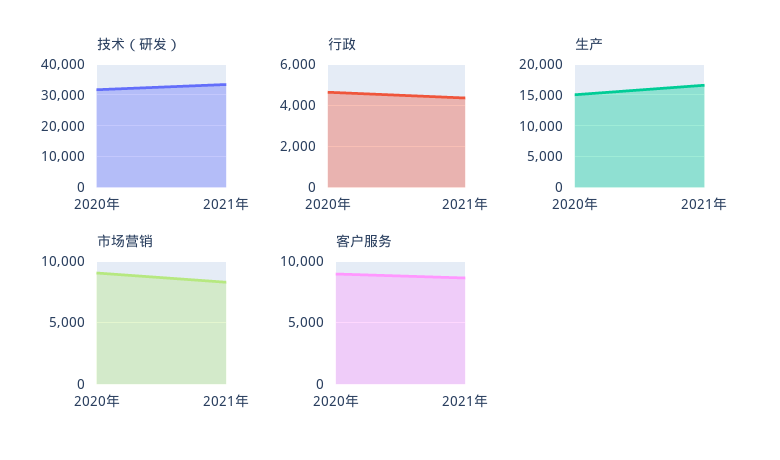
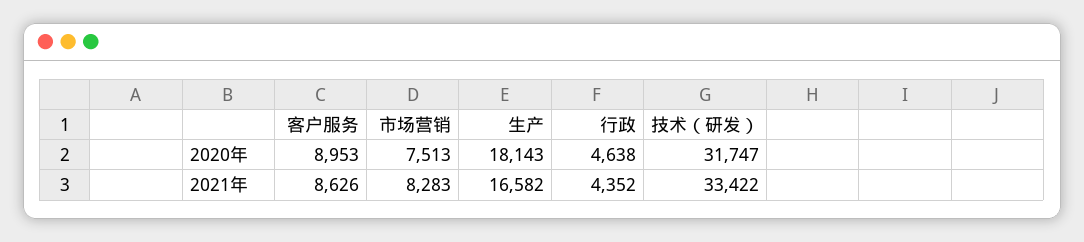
  {
    "技术（研发）": {
      "2020年": 31747,
      "2021年": 33422
    },
    "行政": {
      "2020年": 4638,
      "2021年": 4352
    },
    "生产": {
-     "2020年": 15000,
+     "2020年": 18143,
      "2021年": 16582
    },
    "市场营销": {
-     "2020年": 9000,
+     "2020年": 7513,
      "2021年": 8283
    },
    "客户服务": {
      "2020年": 8953,
      "2021年": 8626
    }
  }

